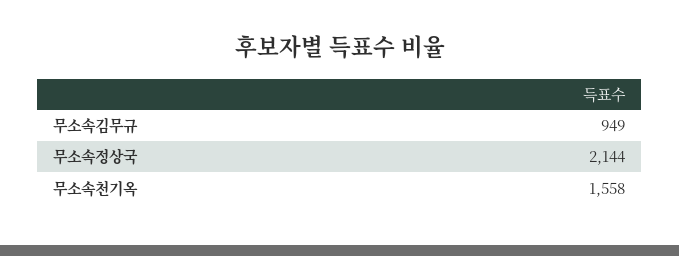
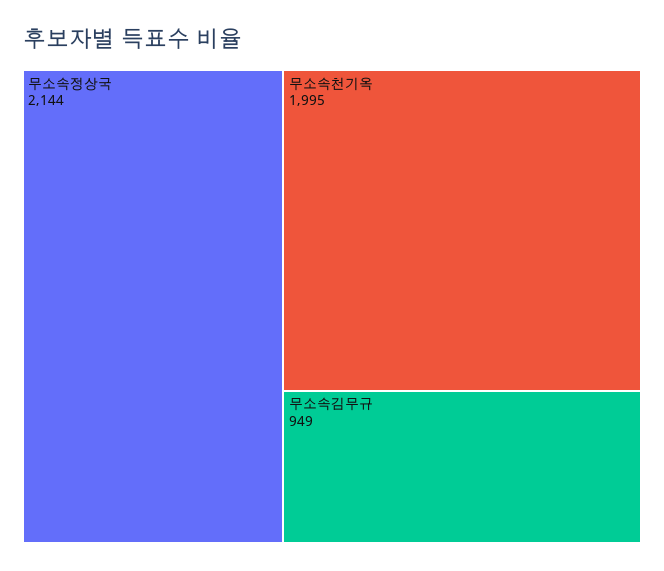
  {
    "무소속김무규": 949,
    "무소속정상국": 2144,
-   "무소속천기옥": 1558
+   "무소속천기옥": 1995
  }

